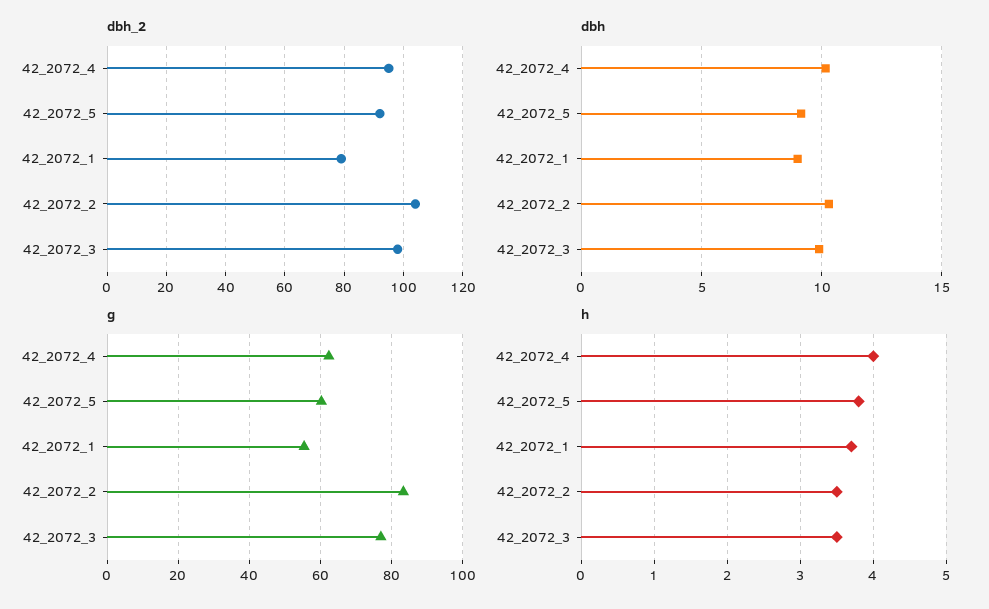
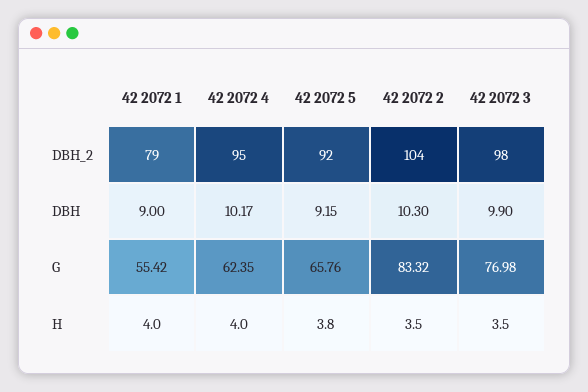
  {
    "dbh_2": {
      "42_2072_4": 95,
      "42_2072_5": 92,
      "42_2072_1": 79,
      "42_2072_2": 104,
      "42_2072_3": 98
    },
    "dbh": {
      "42_2072_4": 10.17,
      "42_2072_5": 9.15,
      "42_2072_1": 9,
      "42_2072_2": 10.3,
      "42_2072_3": 9.9
    },
    "g": {
      "42_2072_4": 62.35,
-     "42_2072_5": 60,
+     "42_2072_5": 65.76,
      "42_2072_1": 55.42,
      "42_2072_2": 83.32,
      "42_2072_3": 76.98
    },
    "h": {
      "42_2072_4": 4,
      "42_2072_5": 3.8,
-     "42_2072_1": 3.7,
+     "42_2072_1": 4,
      "42_2072_2": 3.5,
      "42_2072_3": 3.5
    }
  }

